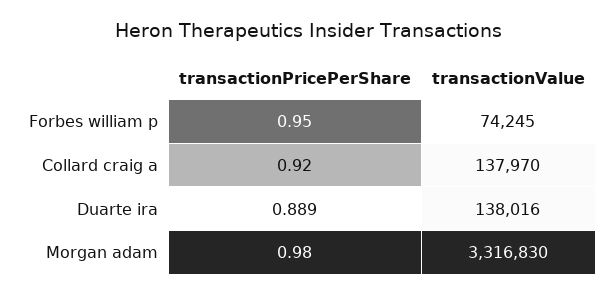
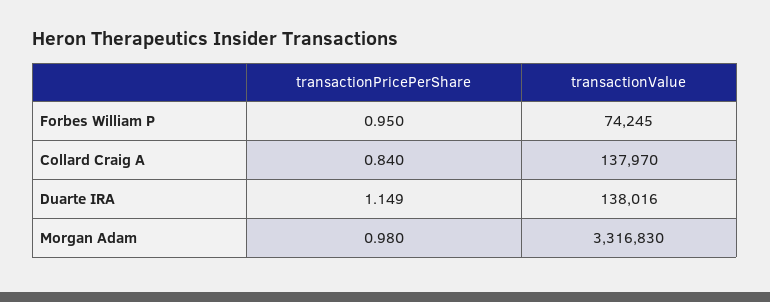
  {
    "transactionPricePerShare": {
      "Forbes william p": 0.95,
-     "Collard craig a": 0.92,
+     "Collard craig a": 0.84,
-     "Duarte ira": 0.889,
+     "Duarte ira": 1.149,
      "Morgan adam": 0.98
    },
    "transactionValue": {
      "Forbes william p": 74245,
      "Collard craig a": 137970,
      "Duarte ira": 138016,
      "Morgan adam": 3316830
    }
  }

